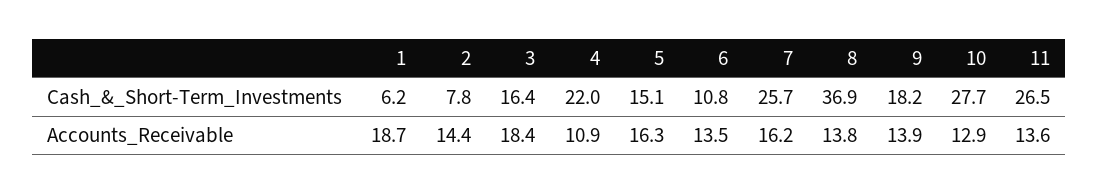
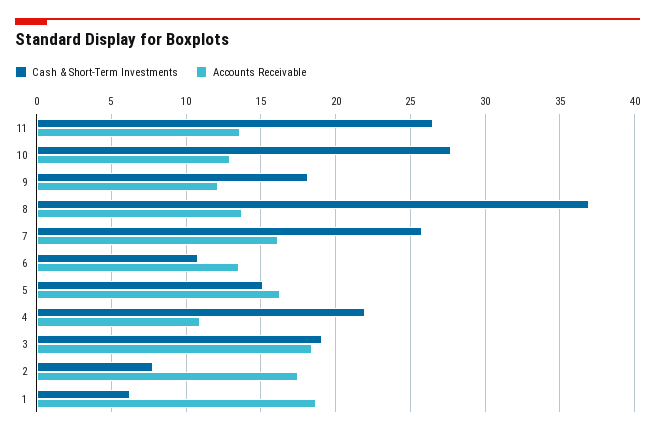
  {
    "Cash_&_Short-Term_Investments": {
      "1": 6.2,
      "2": 7.8,
-     "3": 16.4,
+     "3": 19,
      "4": 22,
      "5": 15.1,
      "6": 10.8,
      "7": 25.7,
      "8": 36.9,
      "9": 18.2,
      "10": 27.7,
      "11": 26.5
    },
    "Accounts_Receivable": {
      "1": 18.7,
-     "2": 14.4,
+     "2": 17.5,
      "3": 18.4,
      "4": 10.9,
      "5": 16.3,
      "6": 13.5,
      "7": 16.2,
      "8": 13.8,
-     "9": 13.9,
+     "9": 12,
      "10": 12.9,
      "11": 13.6
    }
  }

